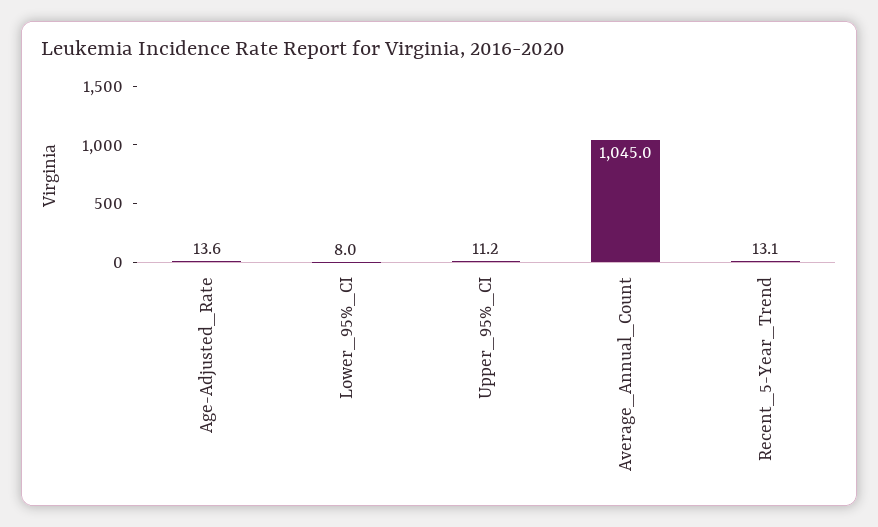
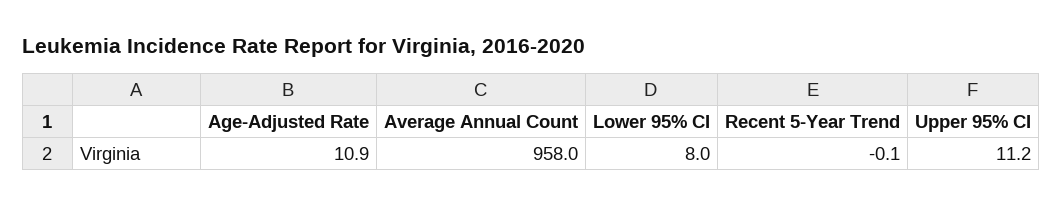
  {
-   "Age-Adjusted_Rate": 13.6,
+   "Age-Adjusted_Rate": 10.9,
    "Lower_95%_CI": 8,
    "Upper_95%_CI": 11.2,
-   "Average_Annual_Count": 1045,
+   "Average_Annual_Count": 958,
-   "Recent_5-Year_Trend": 13.1
+   "Recent_5-Year_Trend": -0.1
  }

